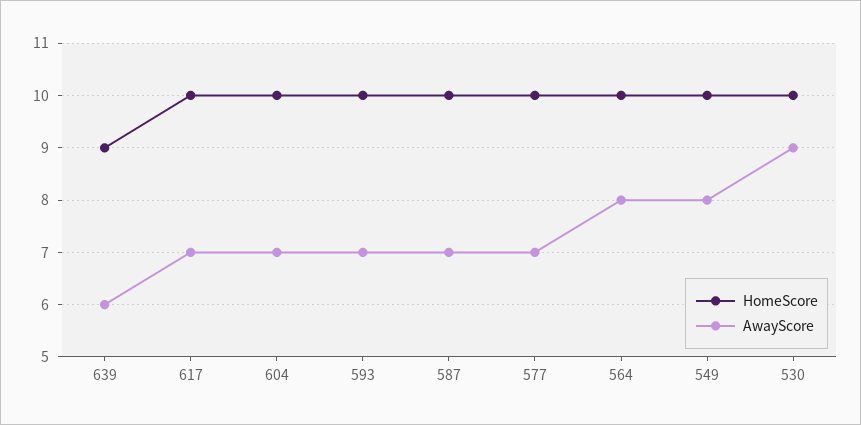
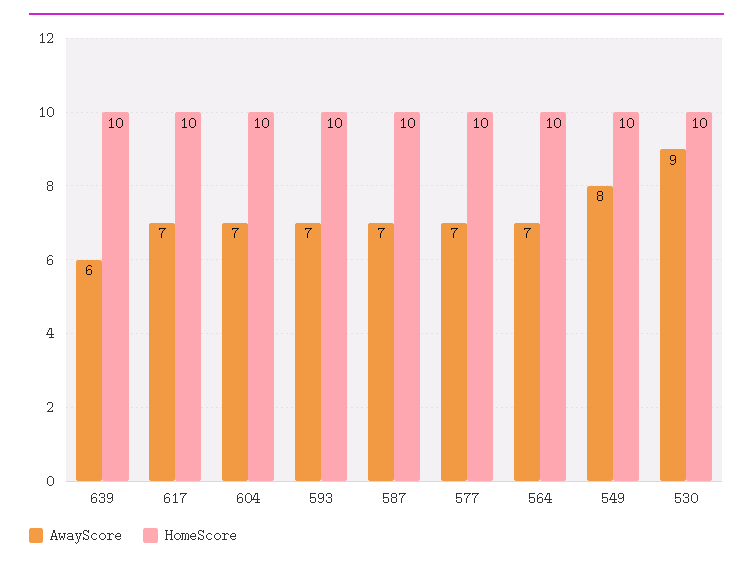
  {
    "HomeScore": {
-     "639": 9,
+     "639": 10,
      "617": 10,
      "604": 10,
      "593": 10,
      "587": 10,
      "577": 10,
      "564": 10,
      "549": 10,
      "530": 10
    },
    "AwayScore": {
      "639": 6,
      "617": 7,
      "604": 7,
      "593": 7,
      "587": 7,
      "577": 7,
-     "564": 8,
+     "564": 7,
      "549": 8,
      "530": 9
    }
  }

